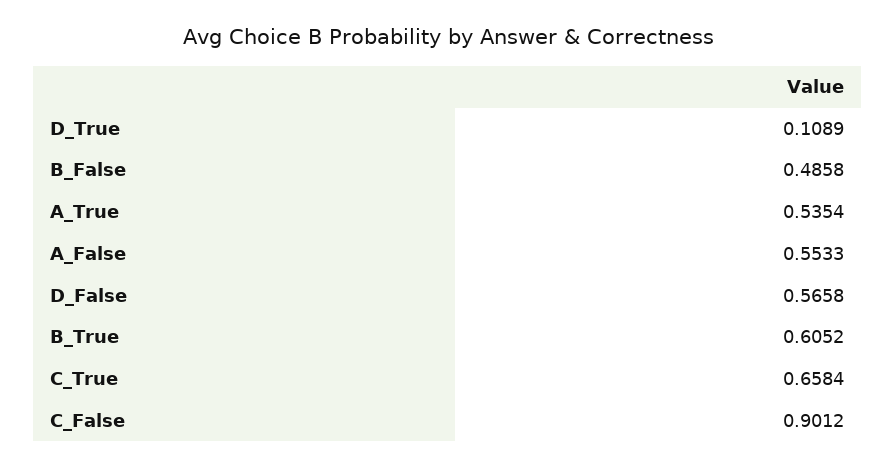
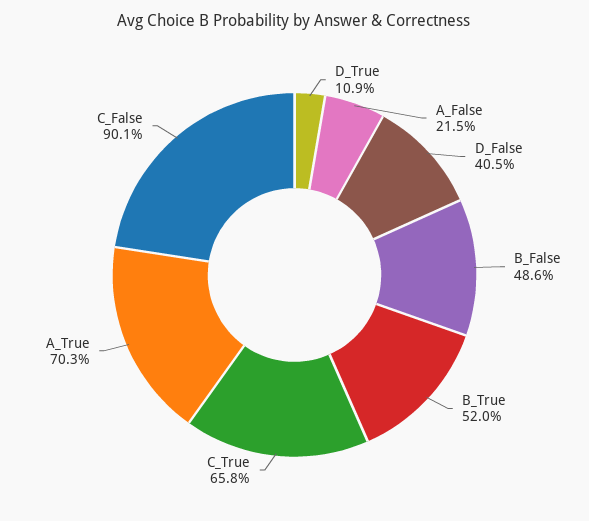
  {
    "D_True": 0.1089,
    "B_False": 0.4858,
-   "A_True": 0.5354,
+   "A_True": 0.703,
-   "A_False": 0.5533,
+   "A_False": 0.215,
-   "D_False": 0.5658,
+   "D_False": 0.405,
-   "B_True": 0.6052,
+   "B_True": 0.52,
    "C_True": 0.6584,
    "C_False": 0.9012
  }

